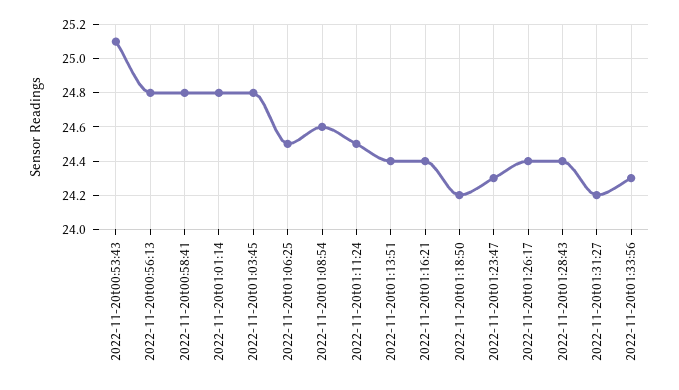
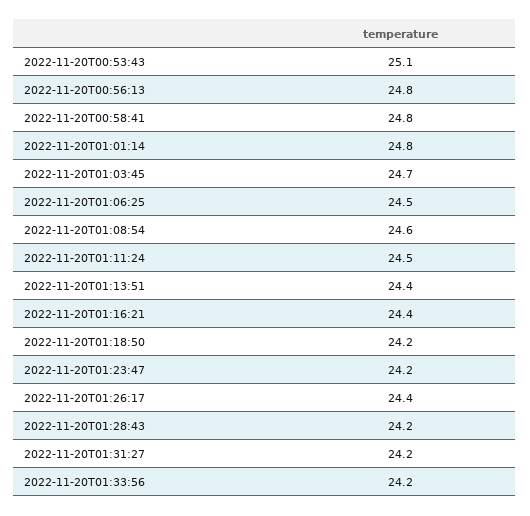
  {
    "2022-11-20t00:53:43": 25.1,
    "2022-11-20t00:56:13": 24.8,
    "2022-11-20t00:58:41": 24.8,
    "2022-11-20t01:01:14": 24.8,
-   "2022-11-20t01:03:45": 24.8,
+   "2022-11-20t01:03:45": 24.7,
    "2022-11-20t01:06:25": 24.5,
    "2022-11-20t01:08:54": 24.6,
    "2022-11-20t01:11:24": 24.5,
    "2022-11-20t01:13:51": 24.4,
    "2022-11-20t01:16:21": 24.4,
    "2022-11-20t01:18:50": 24.2,
-   "2022-11-20t01:23:47": 24.3,
+   "2022-11-20t01:23:47": 24.2,
    "2022-11-20t01:26:17": 24.4,
-   "2022-11-20t01:28:43": 24.4,
+   "2022-11-20t01:28:43": 24.2,
    "2022-11-20t01:31:27": 24.2,
-   "2022-11-20t01:33:56": 24.3
+   "2022-11-20t01:33:56": 24.2
  }

